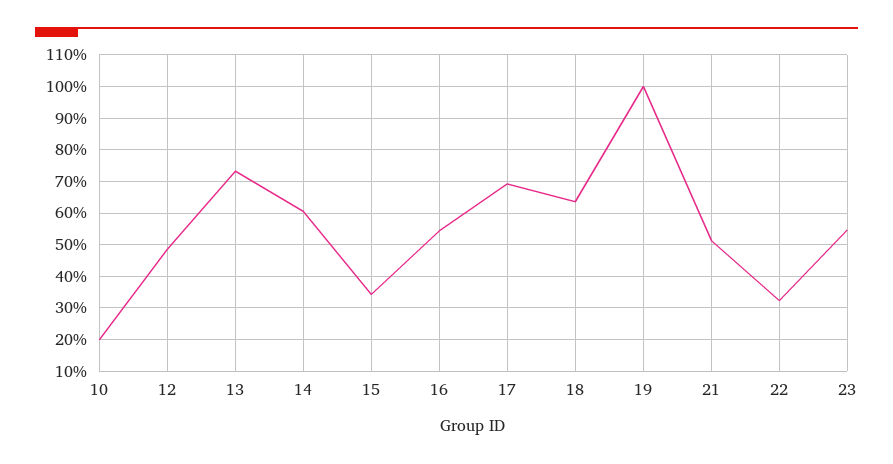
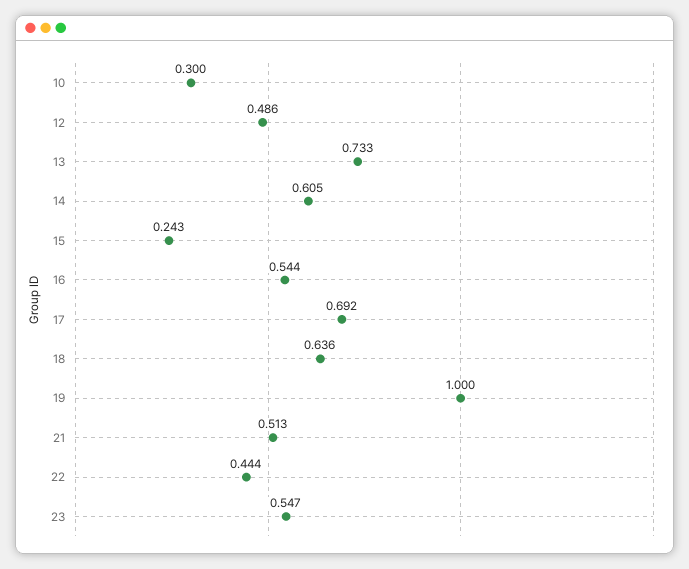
  {
-   "10": 0.2,
+   "10": 0.3,
    "12": 0.486,
    "13": 0.733,
    "14": 0.605,
-   "15": 0.34,
+   "15": 0.243,
    "16": 0.544,
    "17": 0.692,
    "18": 0.636,
    "19": 1,
    "21": 0.513,
-   "22": 0.32,
+   "22": 0.444,
    "23": 0.547
  }

